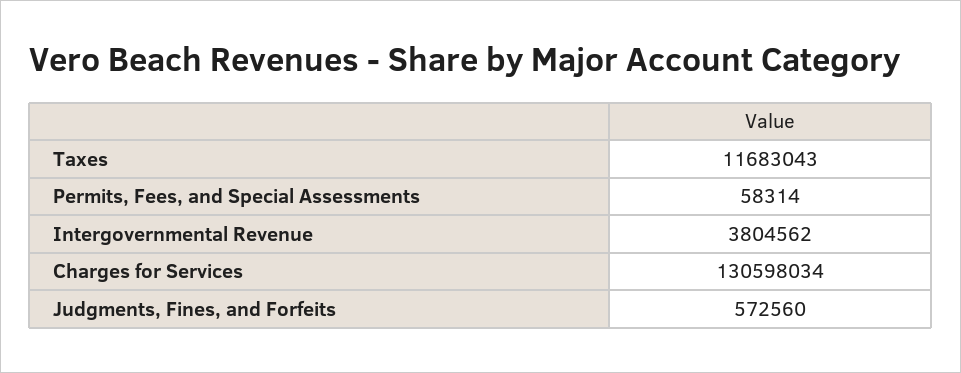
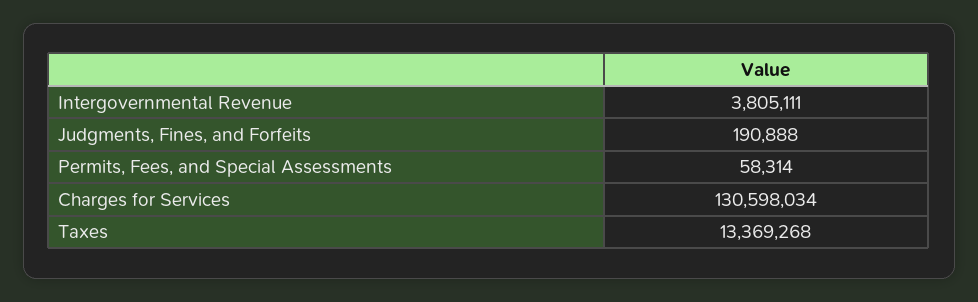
  {
-   "Taxes": 11683043,
+   "Taxes": 13369268,
    "Permits, Fees, and Special Assessments": 58314,
-   "Intergovernmental Revenue": 3804562,
+   "Intergovernmental Revenue": 3805111,
    "Charges for Services": 130598034,
-   "Judgments, Fines, and Forfeits": 572560
+   "Judgments, Fines, and Forfeits": 190888
  }

